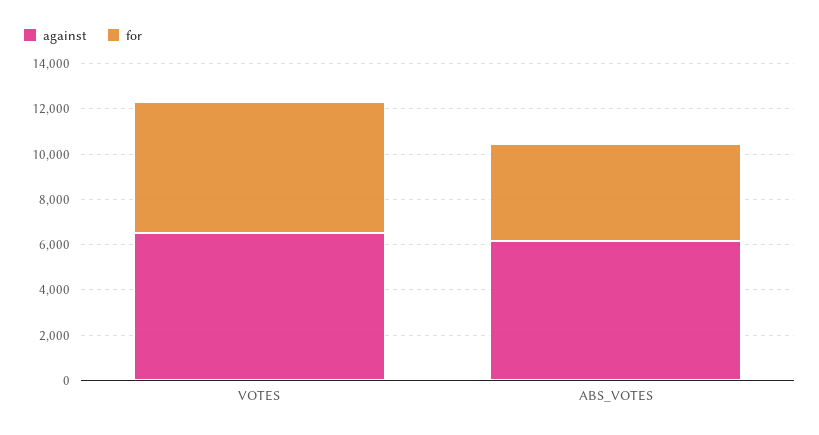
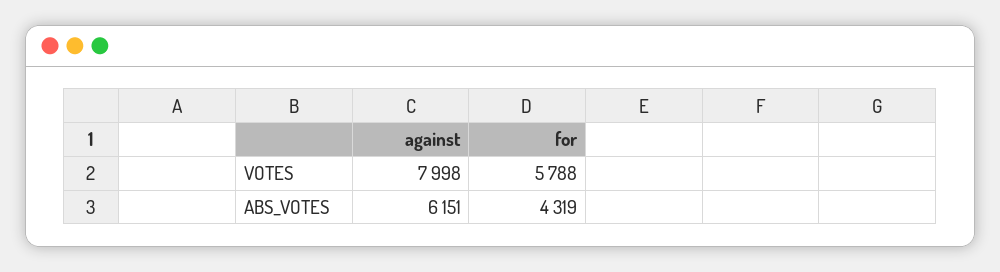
  {
    "against": {
-     "VOTES": 6500,
+     "VOTES": 7998,
      "ABS_VOTES": 6151
    },
    "for": {
      "VOTES": 5788,
      "ABS_VOTES": 4319
    }
  }

